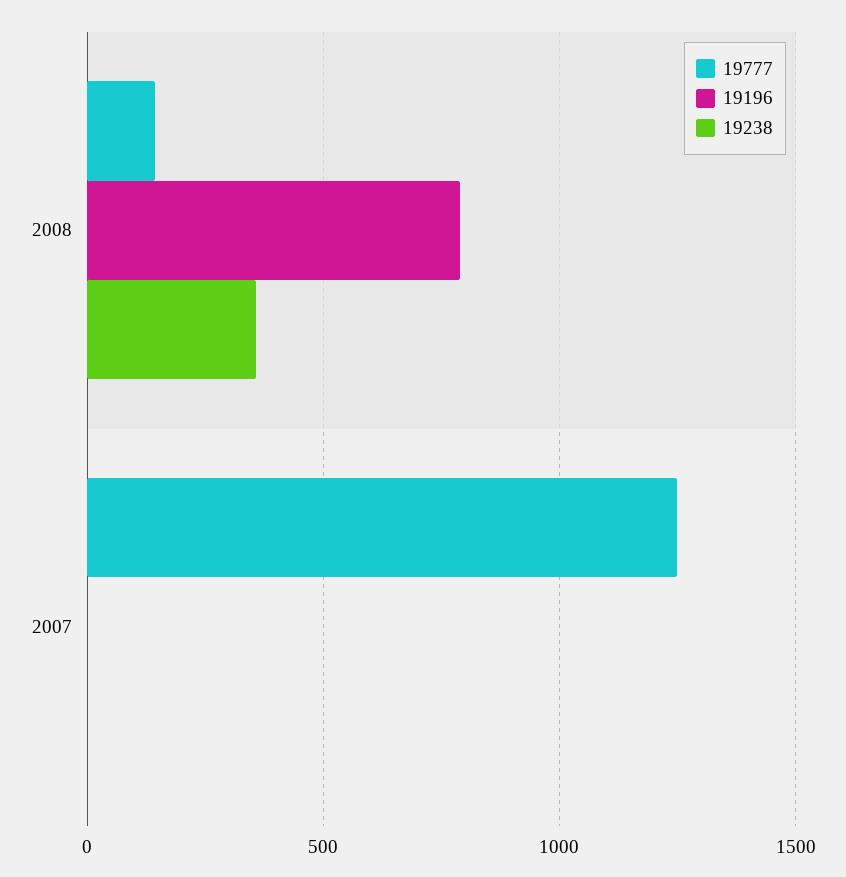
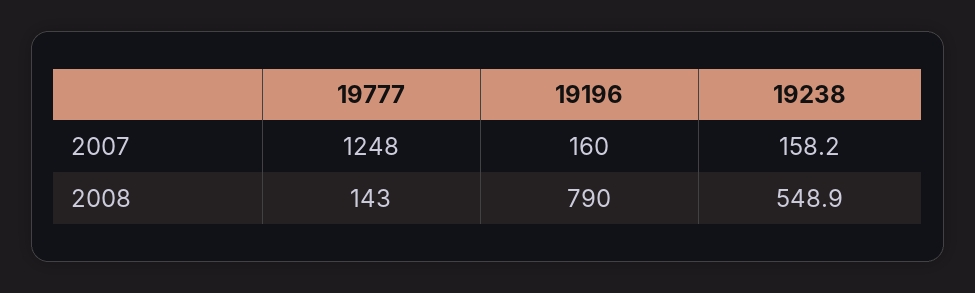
  {
    "19777": {
      "2008": 143,
      "2007": 1248
    },
    "19196": {
      "2008": 790,
-     "2007": 0
+     "2007": 160
    },
    "19238": {
-     "2008": 350,
+     "2008": 548.9,
-     "2007": 0
+     "2007": 158.2
    }
  }

